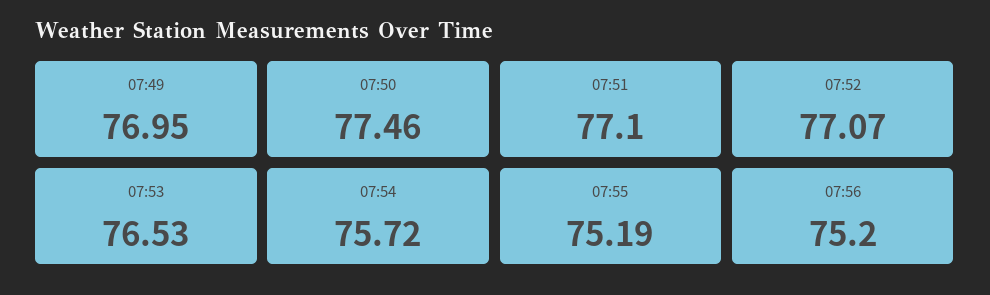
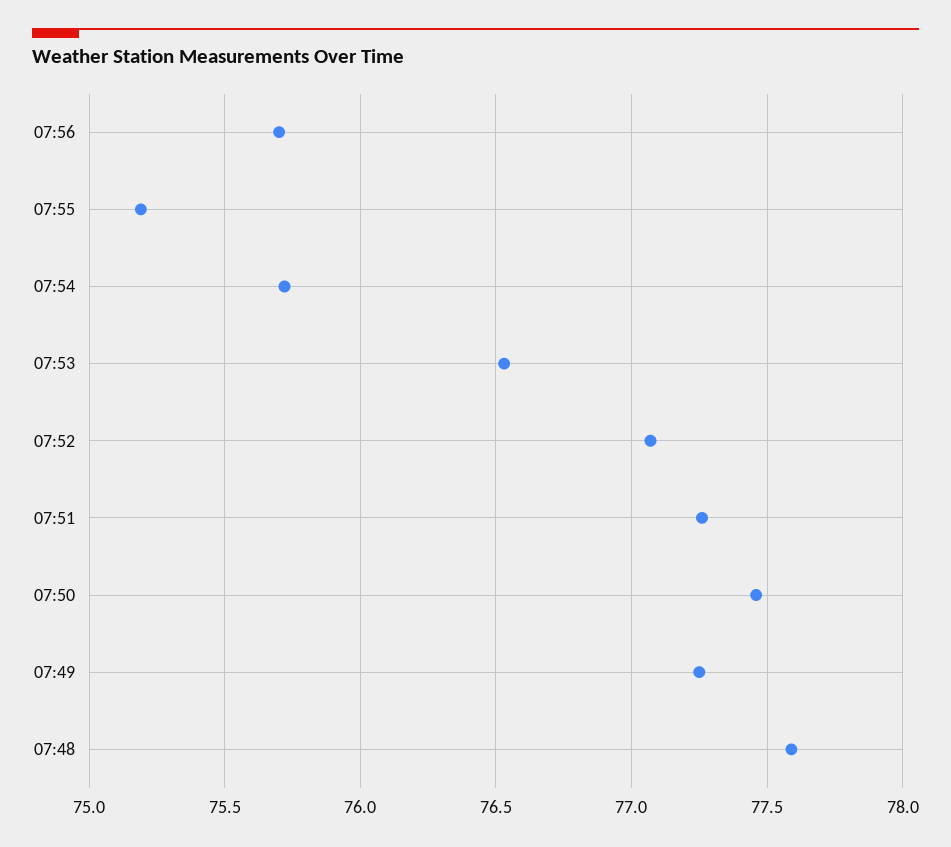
  {
-   "07:49": 76.95,
+   "07:49": 77.25,
    "07:50": 77.46,
-   "07:51": 77.1,
+   "07:51": 77.25,
    "07:52": 77.07,
    "07:53": 76.53,
    "07:54": 75.72,
    "07:55": 75.19,
-   "07:56": 75.2
+   "07:56": 75.7,
+   "07:48": 77.6
  }

